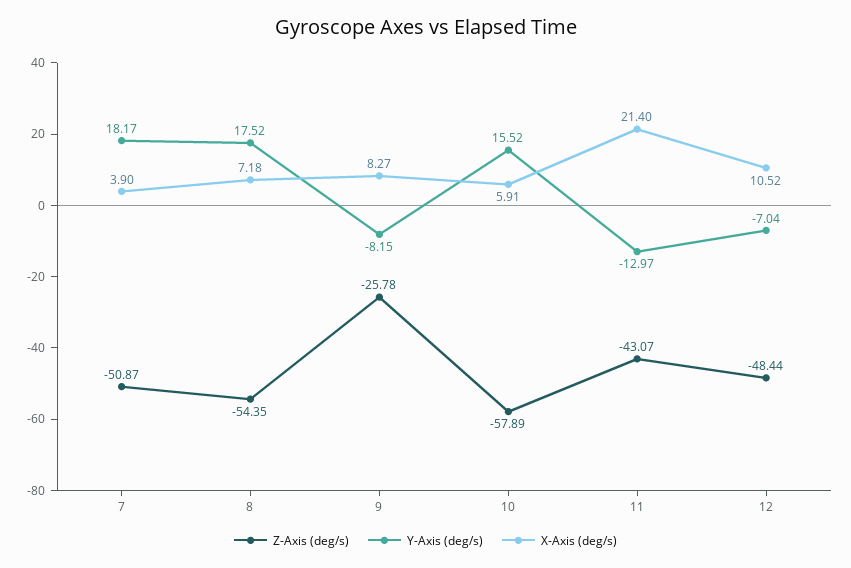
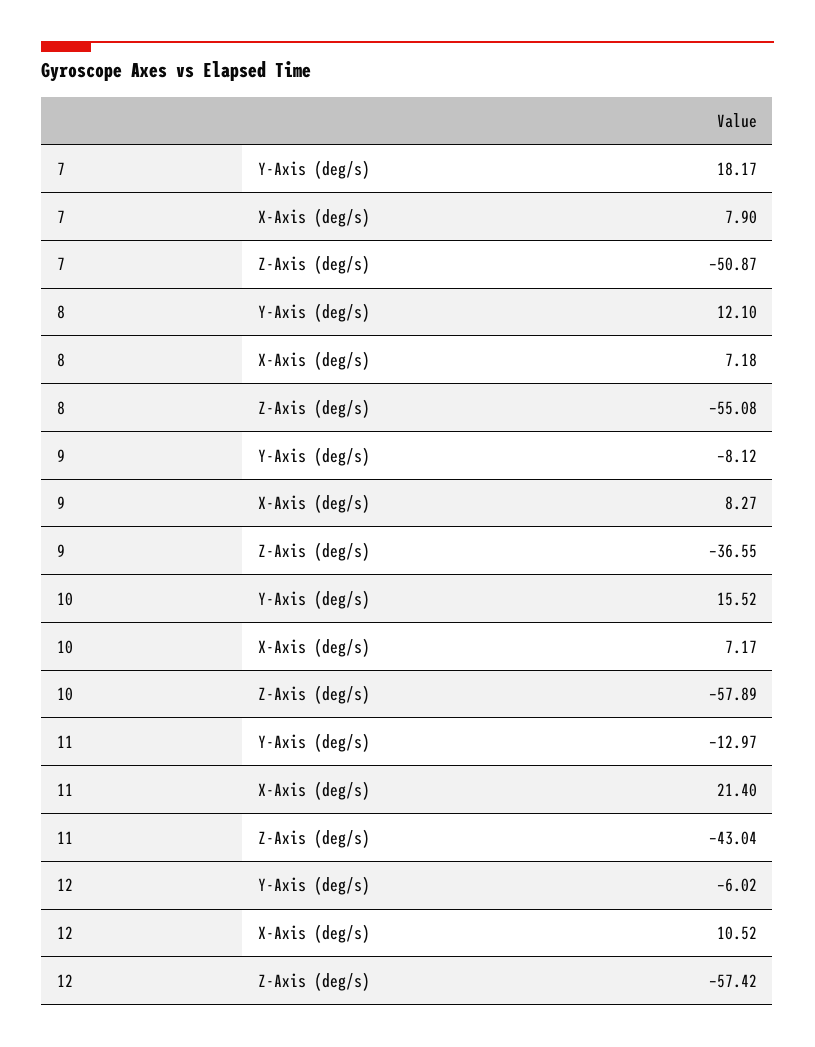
  {
    "Z-Axis (deg/s)": {
      "7": -50.87,
-     "8": -54.35,
+     "8": -55.08,
-     "9": -25.78,
+     "9": -36.55,
      "10": -57.89,
-     "11": -43.07,
+     "11": -43.04,
-     "12": -48.44
+     "12": -57.42
    },
    "Y-Axis (deg/s)": {
      "7": 18.17,
-     "8": 17.52,
+     "8": 12.1,
-     "9": -8.15,
+     "9": -8.12,
      "10": 15.52,
      "11": -12.97,
-     "12": -7.04
+     "12": -6.02
    },
    "X-Axis (deg/s)": {
-     "7": 3.9,
+     "7": 7.9,
      "8": 7.18,
      "9": 8.27,
-     "10": 5.91,
+     "10": 7.17,
      "11": 21.4,
      "12": 10.52
    }
  }

